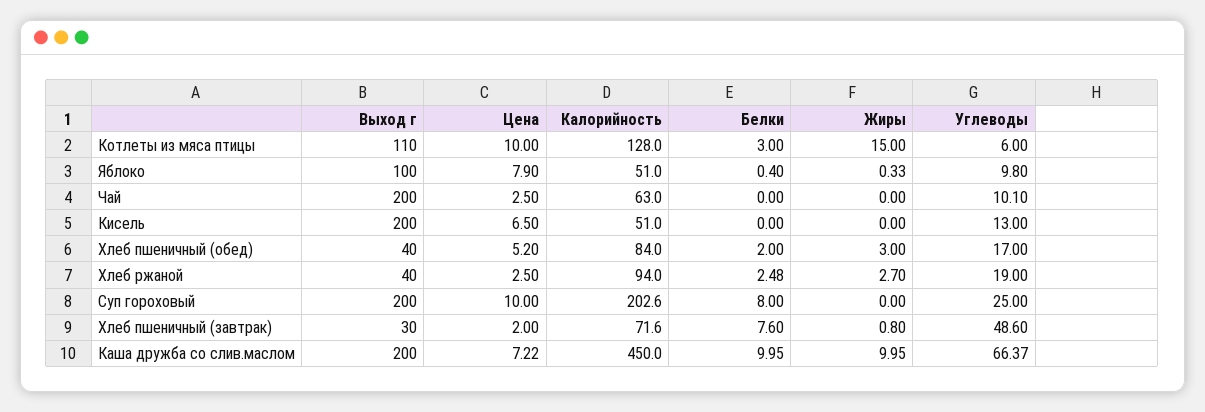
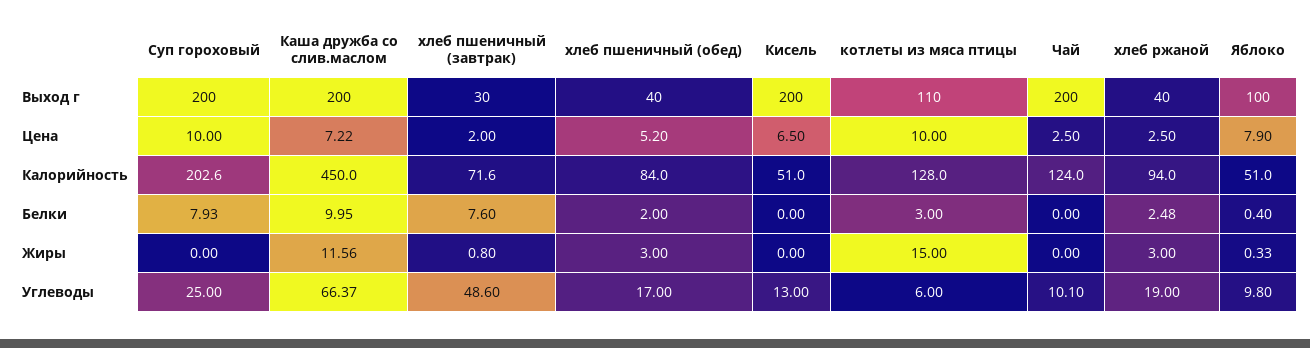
  {
    "Выход г": {
      "Котлеты из мяса птицы": 110,
      "Яблоко": 100,
      "Чай": 200,
      "Кисель": 200,
      "Хлеб пшеничный (обед)": 40,
      "Хлеб ржаной": 40,
      "Суп гороховый": 200,
      "Хлеб пшеничный (завтрак)": 30,
      "Каша дружба со слив.маслом": 200
    },
    "Цена": {
      "Котлеты из мяса птицы": 10,
      "Яблоко": 7.9,
      "Чай": 2.5,
      "Кисель": 6.5,
      "Хлеб пшеничный (обед)": 5.2,
      "Хлеб ржаной": 2.5,
      "Суп гороховый": 10,
      "Хлеб пшеничный (завтрак)": 2,
      "Каша дружба со слив.маслом": 7.22
    },
    "Калорийность": {
      "Котлеты из мяса птицы": 128,
      "Яблоко": 51,
-     "Чай": 63,
+     "Чай": 124,
      "Кисель": 51,
      "Хлеб пшеничный (обед)": 84,
      "Хлеб ржаной": 94,
      "Суп гороховый": 202.6,
      "Хлеб пшеничный (завтрак)": 71.6,
      "Каша дружба со слив.маслом": 450
    },
    "Белки": {
      "Котлеты из мяса птицы": 3,
      "Яблоко": 0.4,
      "Чай": 0,
      "Кисель": 0,
      "Хлеб пшеничный (обед)": 2,
      "Хлеб ржаной": 2.48,
-     "Суп гороховый": 8,
+     "Суп гороховый": 7.93,
      "Хлеб пшеничный (завтрак)": 7.6,
      "Каша дружба со слив.маслом": 9.95
    },
    "Жиры": {
      "Котлеты из мяса птицы": 15,
      "Яблоко": 0.33,
      "Чай": 0,
      "Кисель": 0,
      "Хлеб пшеничный (обед)": 3,
-     "Хлеб ржаной": 2.7,
+     "Хлеб ржаной": 3,
      "Суп гороховый": 0,
      "Хлеб пшеничный (завтрак)": 0.8,
-     "Каша дружба со слив.маслом": 9.95
+     "Каша дружба со слив.маслом": 11.56
    },
    "Углеводы": {
      "Котлеты из мяса птицы": 6,
      "Яблоко": 9.8,
      "Чай": 10.1,
      "Кисель": 13,
      "Хлеб пшеничный (обед)": 17,
      "Хлеб ржаной": 19,
      "Суп гороховый": 25,
      "Хлеб пшеничный (завтрак)": 48.6,
      "Каша дружба со слив.маслом": 66.37
    }
  }

